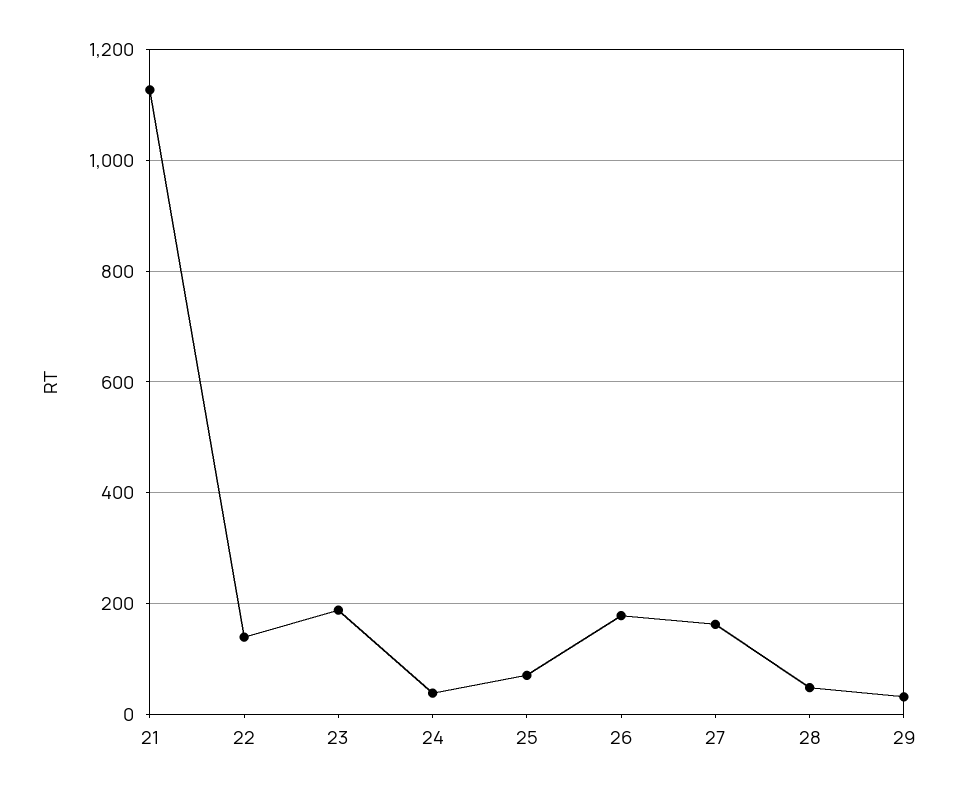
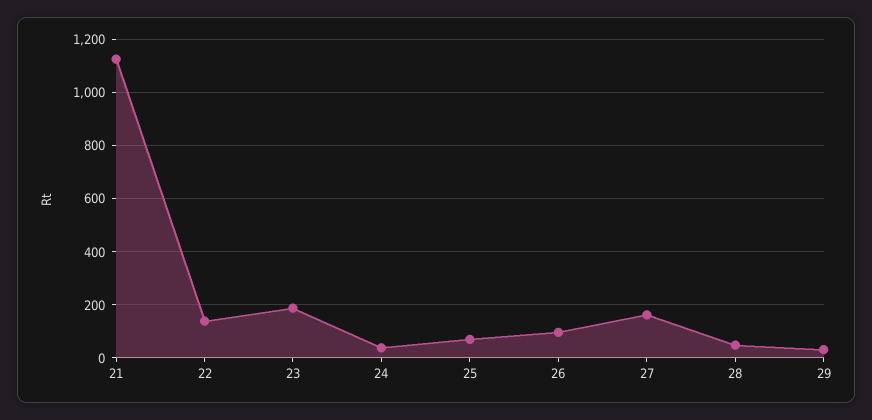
  {
    "21": 1120,
    "22": 140,
    "23": 180,
    "24": 40,
    "25": 80,
-   "26": 180,
+   "26": 100,
    "27": 160,
    "28": 40,
    "29": 40
  }

